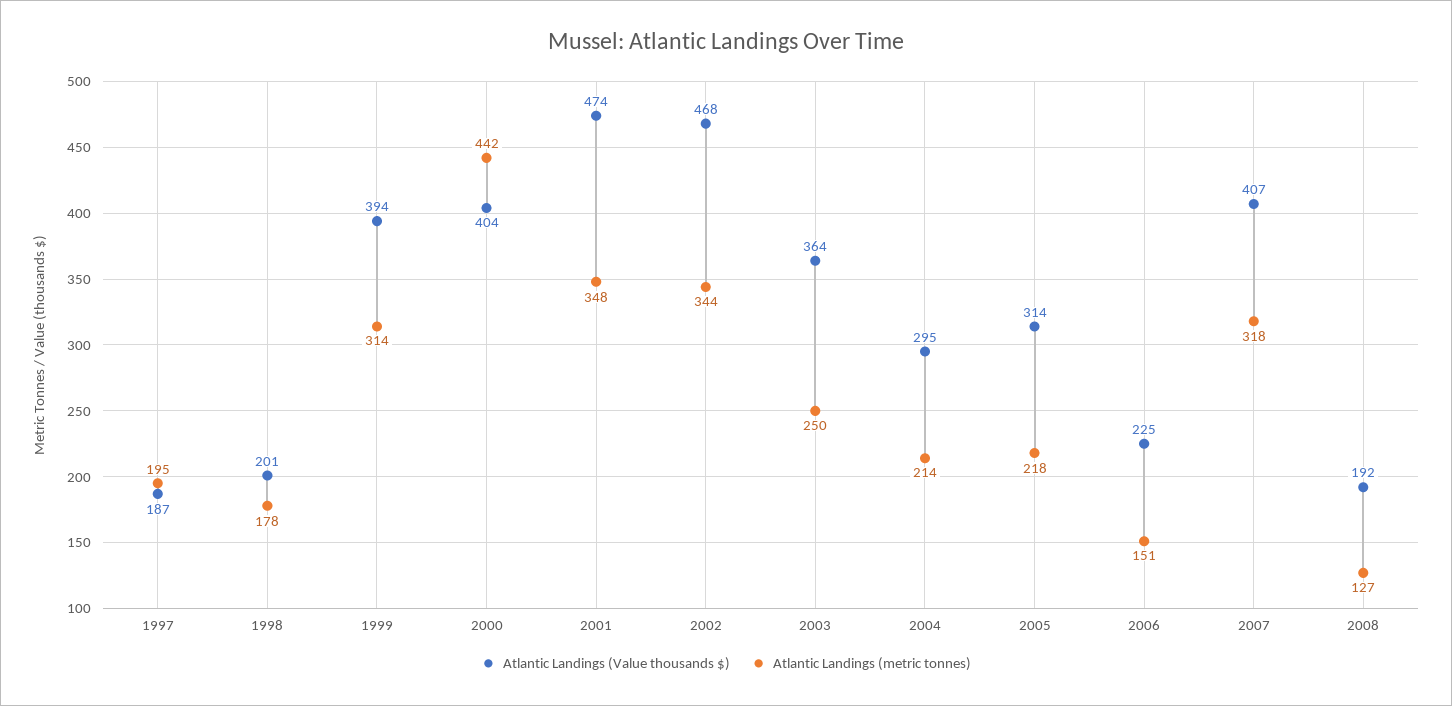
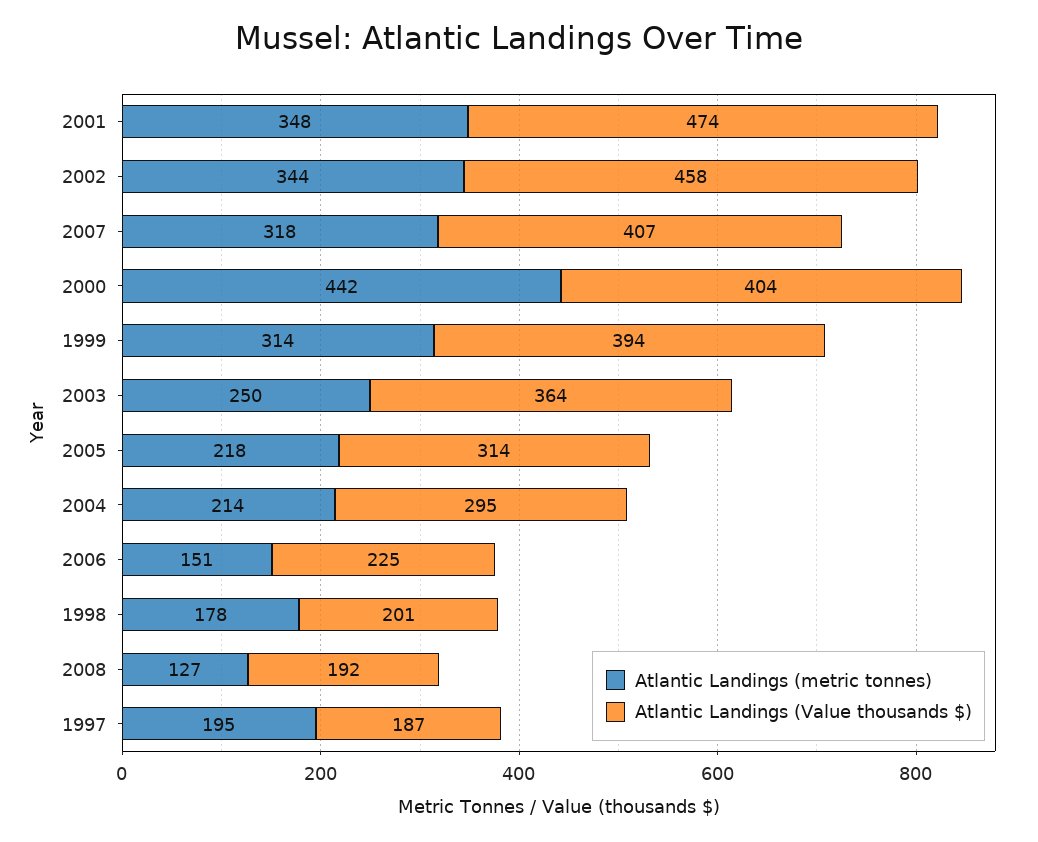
  {
    "Atlantic Landings (Value thousands $)": {
      "1997": 187,
      "1998": 201,
      "1999": 394,
      "2000": 404,
      "2001": 474,
-     "2002": 468,
+     "2002": 458,
      "2003": 364,
      "2004": 295,
      "2005": 314,
      "2006": 225,
      "2007": 407,
      "2008": 192
    },
    "Atlantic Landings (metric tonnes)": {
      "1997": 195,
      "1998": 178,
      "1999": 314,
      "2000": 442,
      "2001": 348,
      "2002": 344,
      "2003": 250,
      "2004": 214,
      "2005": 218,
      "2006": 151,
      "2007": 318,
      "2008": 127
    }
  }

